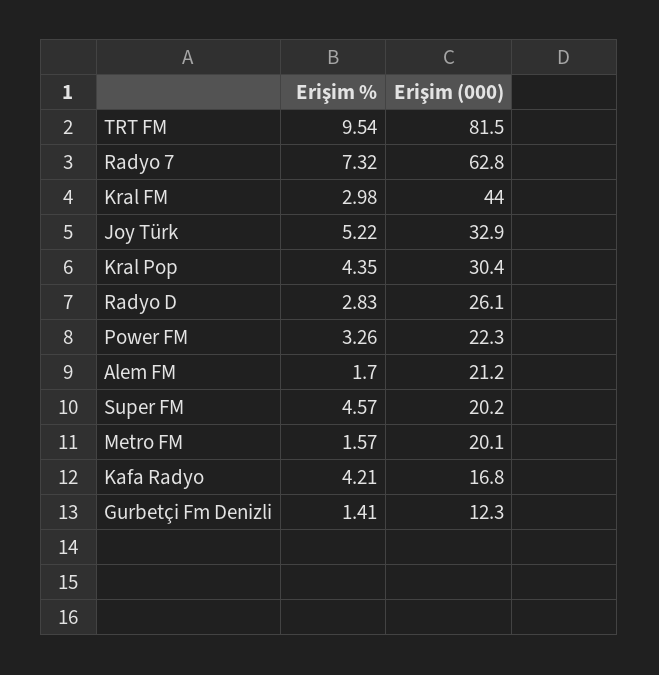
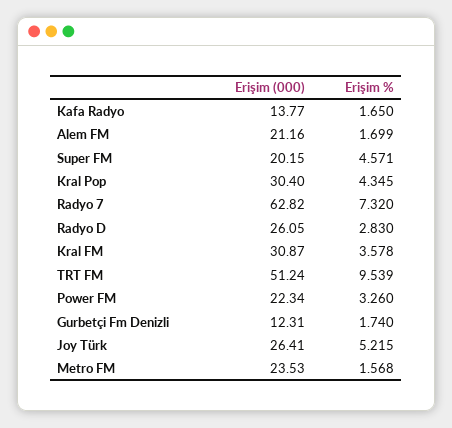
  {
    "Erişim %": {
      "TRT FM": 9.539,
      "Radyo 7": 7.32,
-     "Kral FM": 2.98,
+     "Kral FM": 3.578,
      "Joy Türk": 5.215,
      "Kral Pop": 4.345,
      "Radyo D": 2.83,
      "Power FM": 3.26,
      "Alem FM": 1.699,
      "Super FM": 4.571,
      "Metro FM": 1.568,
-     "Kafa Radyo": 4.21,
+     "Kafa Radyo": 1.65,
-     "Gurbetçi Fm Denizli": 1.41
+     "Gurbetçi Fm Denizli": 1.74
    },
    "Erişim (000)": {
-     "TRT FM": 81.5,
+     "TRT FM": 51.24,
      "Radyo 7": 62.82,
-     "Kral FM": 44,
+     "Kral FM": 30.87,
-     "Joy Türk": 32.9,
+     "Joy Türk": 26.41,
      "Kral Pop": 30.4,
      "Radyo D": 26.05,
      "Power FM": 22.34,
      "Alem FM": 21.16,
      "Super FM": 20.15,
-     "Metro FM": 20.1,
+     "Metro FM": 23.53,
-     "Kafa Radyo": 16.8,
+     "Kafa Radyo": 13.77,
      "Gurbetçi Fm Denizli": 12.31
    }
  }

